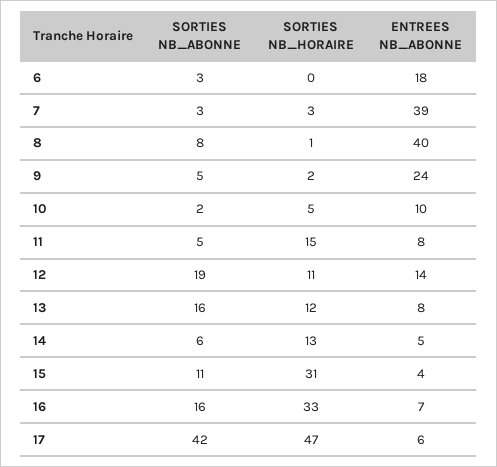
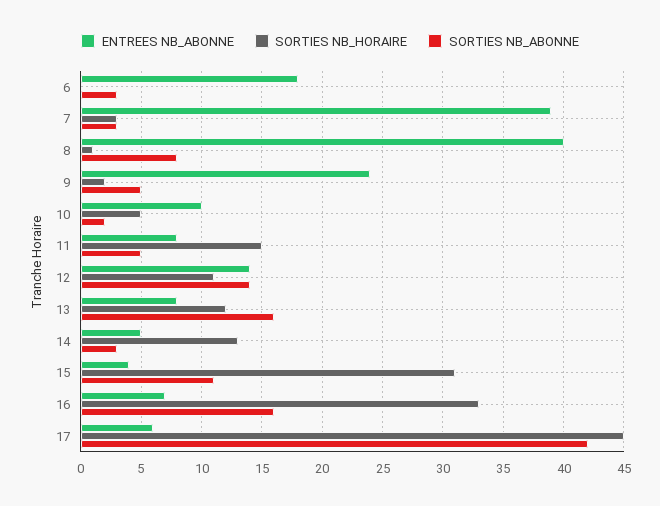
  {
    "SORTIES NB_ABONNE": {
      "6": 3,
      "7": 3,
      "8": 8,
      "9": 5,
      "10": 2,
      "11": 5,
-     "12": 19,
+     "12": 14,
      "13": 16,
-     "14": 6,
+     "14": 3,
      "15": 11,
      "16": 16,
      "17": 42
    },
    "SORTIES NB_HORAIRE": {
      "6": 0,
      "7": 3,
      "8": 1,
      "9": 2,
      "10": 5,
      "11": 15,
      "12": 11,
      "13": 12,
      "14": 13,
      "15": 31,
      "16": 33,
-     "17": 47
+     "17": 45
    },
    "ENTREES NB_ABONNE": {
      "6": 18,
      "7": 39,
      "8": 40,
      "9": 24,
      "10": 10,
      "11": 8,
      "12": 14,
      "13": 8,
      "14": 5,
      "15": 4,
      "16": 7,
      "17": 6
    }
  }

